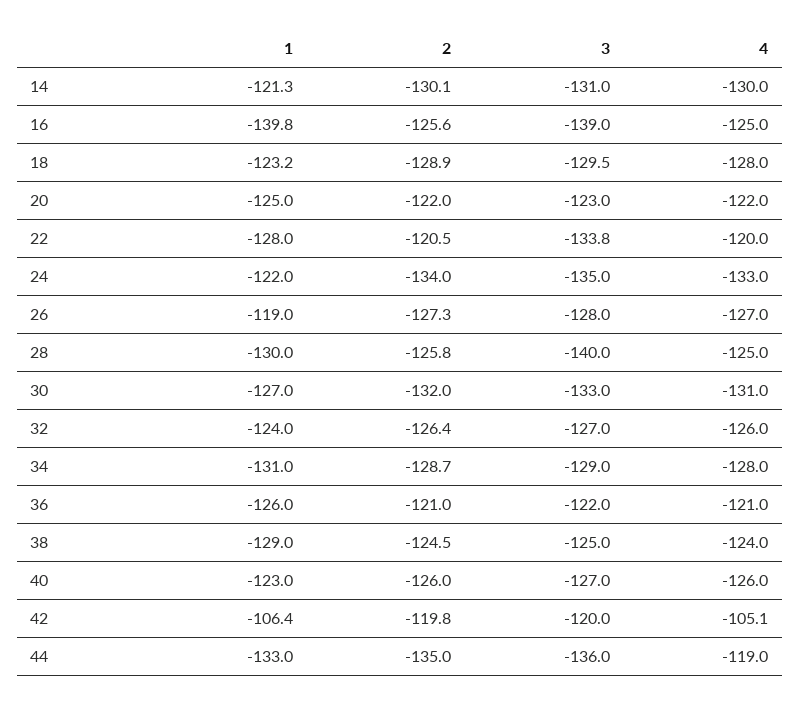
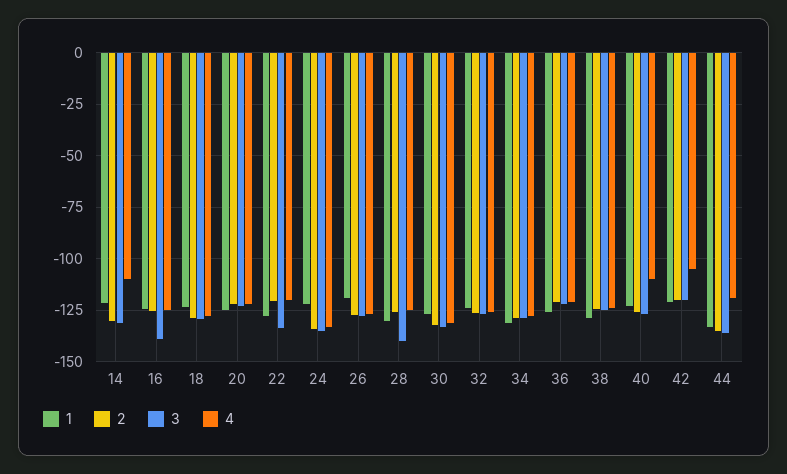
  {
    "1": {
      "14": -121.3,
-     "16": -139.8,
+     "16": -125,
      "18": -123.2,
      "20": -125,
      "22": -128,
      "24": -122,
      "26": -119,
      "28": -130,
      "30": -127,
      "32": -124,
      "34": -131,
      "36": -126,
      "38": -129,
      "40": -123,
-     "42": -106.4,
+     "42": -120,
      "44": -133
    },
    "2": {
      "14": -130.1,
      "16": -125.6,
      "18": -128.9,
      "20": -122,
      "22": -120.5,
      "24": -134,
      "26": -127.3,
      "28": -125.8,
      "30": -132,
      "32": -126.4,
      "34": -128.7,
      "36": -121,
      "38": -124.5,
      "40": -126,
      "42": -119.8,
      "44": -135
    },
    "3": {
      "14": -131,
      "16": -139,
      "18": -129.5,
      "20": -123,
      "22": -133.8,
      "24": -135,
      "26": -128,
      "28": -140,
      "30": -133,
      "32": -127,
      "34": -129,
      "36": -122,
      "38": -125,
      "40": -127,
      "42": -120,
      "44": -136
    },
    "4": {
-     "14": -130,
+     "14": -110,
      "16": -125,
      "18": -128,
      "20": -122,
      "22": -120,
      "24": -133,
      "26": -127,
      "28": -125,
      "30": -131,
      "32": -126,
      "34": -128,
      "36": -121,
      "38": -124,
-     "40": -126,
+     "40": -110,
      "42": -105.1,
      "44": -119
    }
  }

